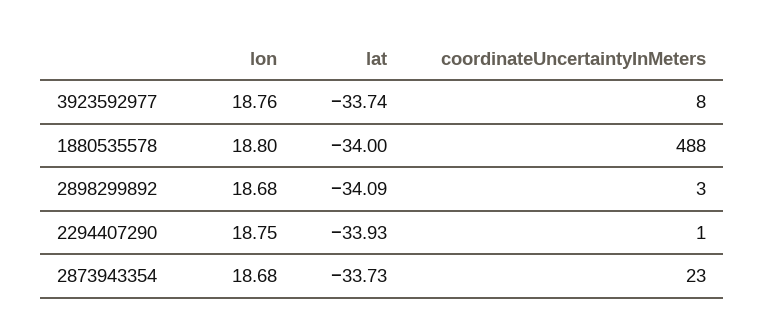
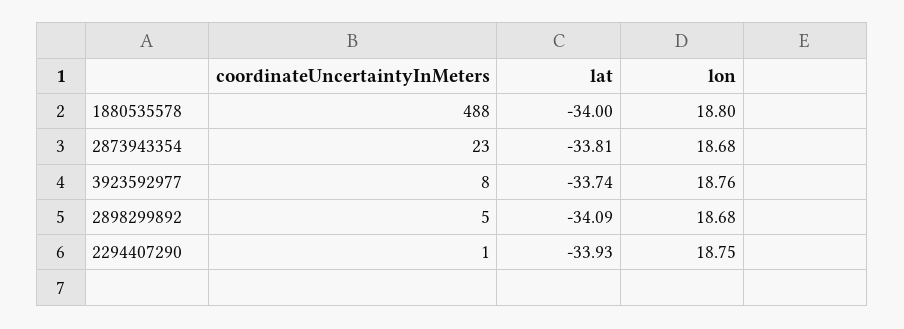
  {
    "lon": {
      "3923592977": 18.76,
      "1880535578": 18.8,
      "2898299892": 18.68,
      "2294407290": 18.75,
      "2873943354": 18.68
    },
    "lat": {
      "3923592977": -33.74,
      "1880535578": -34,
      "2898299892": -34.09,
      "2294407290": -33.93,
-     "2873943354": -33.73
+     "2873943354": -33.81
    },
    "coordinateUncertaintyInMeters": {
      "3923592977": 8,
      "1880535578": 488,
-     "2898299892": 3,
+     "2898299892": 5,
      "2294407290": 1,
      "2873943354": 23
    }
  }

